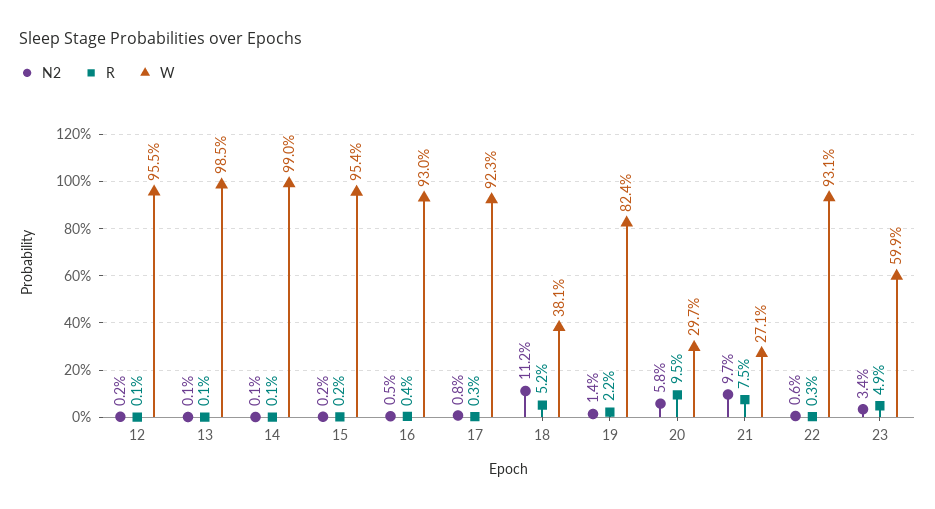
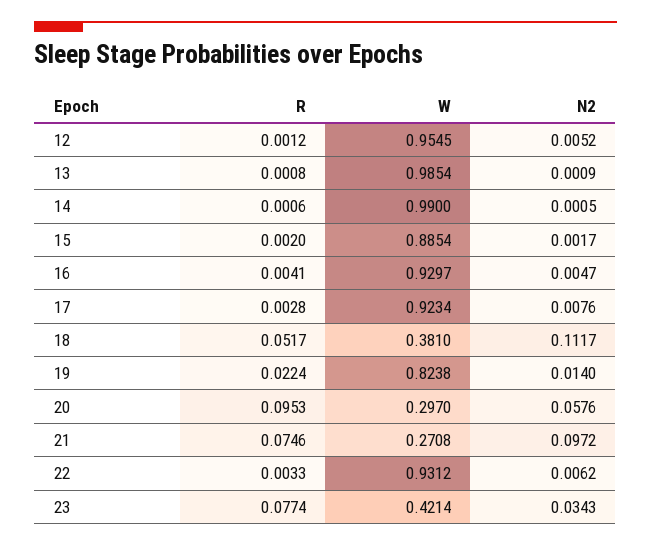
  {
    "N2": {
-     "12": 0.002,
+     "12": 0.0052,
      "13": 0.0009,
      "14": 0.0005,
      "15": 0.0017,
      "16": 0.0047,
      "17": 0.0076,
      "18": 0.1117,
      "19": 0.014,
      "20": 0.0576,
      "21": 0.0972,
      "22": 0.0062,
      "23": 0.0343
    },
    "R": {
      "12": 0.0012,
      "13": 0.0008,
      "14": 0.0006,
      "15": 0.002,
      "16": 0.0041,
      "17": 0.0028,
      "18": 0.0517,
      "19": 0.0224,
      "20": 0.0953,
      "21": 0.0746,
      "22": 0.0033,
-     "23": 0.049
+     "23": 0.0774
    },
    "W": {
      "12": 0.9545,
      "13": 0.9854,
      "14": 0.99,
-     "15": 0.954,
+     "15": 0.8854,
      "16": 0.9297,
      "17": 0.9234,
      "18": 0.381,
      "19": 0.8238,
      "20": 0.297,
      "21": 0.2708,
      "22": 0.9312,
-     "23": 0.599
+     "23": 0.4214
    }
  }

